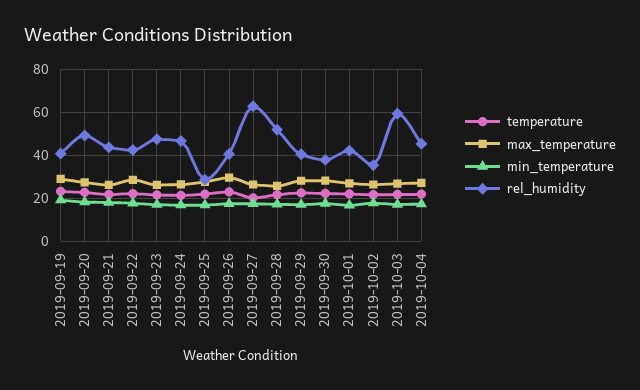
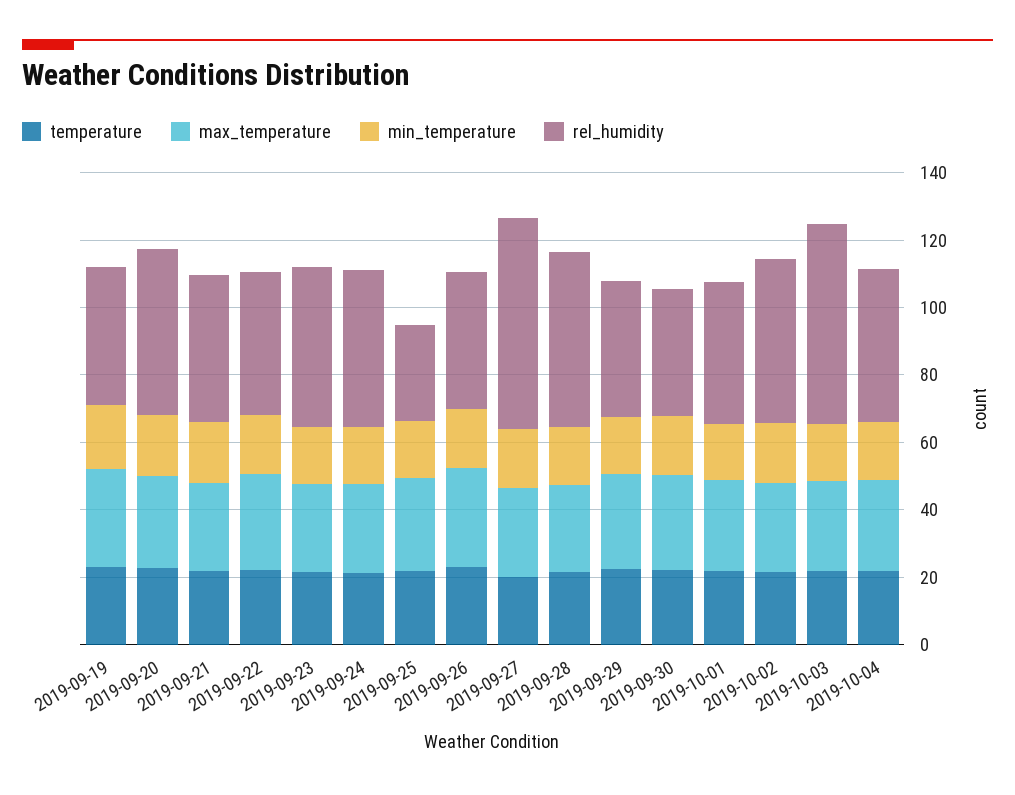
  {
    "temperature": {
      "2019-09-19": 25,
      "2019-09-20": 25,
      "2019-09-21": 20,
      "2019-09-22": 20,
      "2019-09-23": 20,
      "2019-09-24": 20,
      "2019-09-25": 20,
      "2019-09-26": 25,
      "2019-09-27": 20,
      "2019-09-28": 20,
      "2019-09-29": 20,
      "2019-09-30": 20,
      "2019-10-01": 20,
      "2019-10-02": 20,
      "2019-10-03": 20,
      "2019-10-04": 20
    },
    "max_temperature": {
      "2019-09-19": 30,
      "2019-09-20": 25,
      "2019-09-21": 25,
      "2019-09-22": 30,
      "2019-09-23": 25,
      "2019-09-24": 25,
      "2019-09-25": 30,
      "2019-09-26": 30,
      "2019-09-27": 25,
      "2019-09-28": 25,
      "2019-09-29": 30,
      "2019-09-30": 30,
      "2019-10-01": 25,
      "2019-10-02": 25,
      "2019-10-03": 25,
      "2019-10-04": 25
    },
    "min_temperature": {
      "2019-09-19": 20,
      "2019-09-20": 20,
      "2019-09-21": 20,
      "2019-09-22": 20,
      "2019-09-23": 15,
      "2019-09-24": 15,
      "2019-09-25": 15,
      "2019-09-26": 15,
      "2019-09-27": 15,
      "2019-09-28": 15,
      "2019-09-29": 15,
      "2019-09-30": 15,
      "2019-10-01": 15,
      "2019-10-02": 20,
      "2019-10-03": 15,
      "2019-10-04": 15
    },
    "rel_humidity": {
      "2019-09-19": 40,
      "2019-09-20": 50,
      "2019-09-21": 45,
      "2019-09-22": 40,
      "2019-09-23": 45,
      "2019-09-24": 45,
      "2019-09-25": 30,
      "2019-09-26": 40,
      "2019-09-27": 65,
      "2019-09-28": 50,
      "2019-09-29": 40,
      "2019-09-30": 40,
      "2019-10-01": 40,
-     "2019-10-02": 35,
+     "2019-10-02": 50,
      "2019-10-03": 60,
      "2019-10-04": 45
    }
  }

